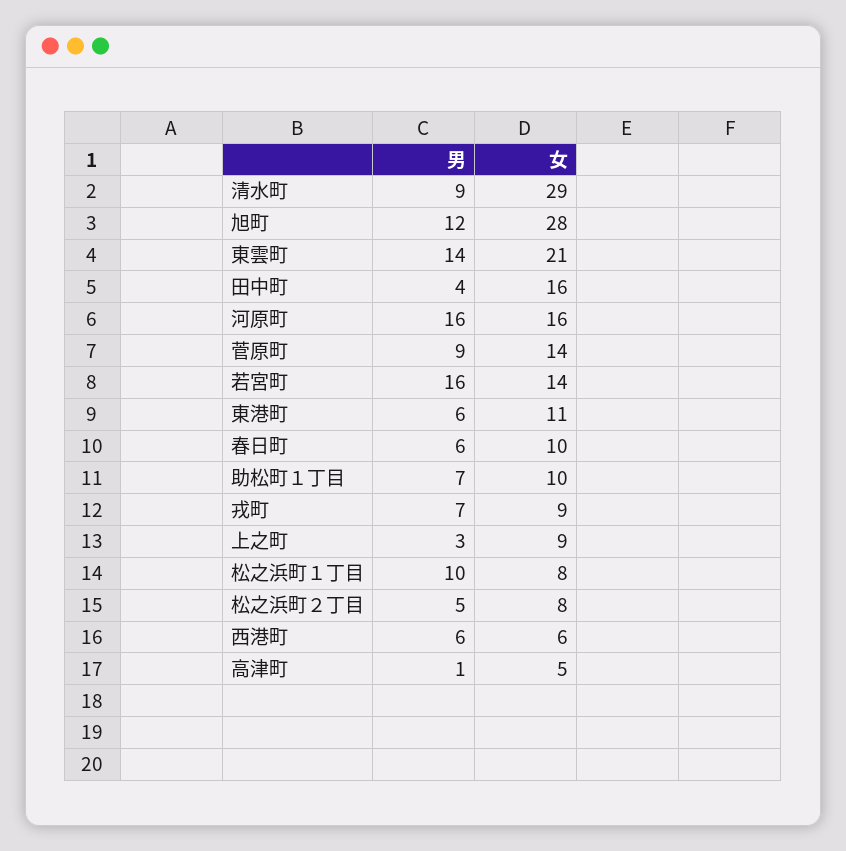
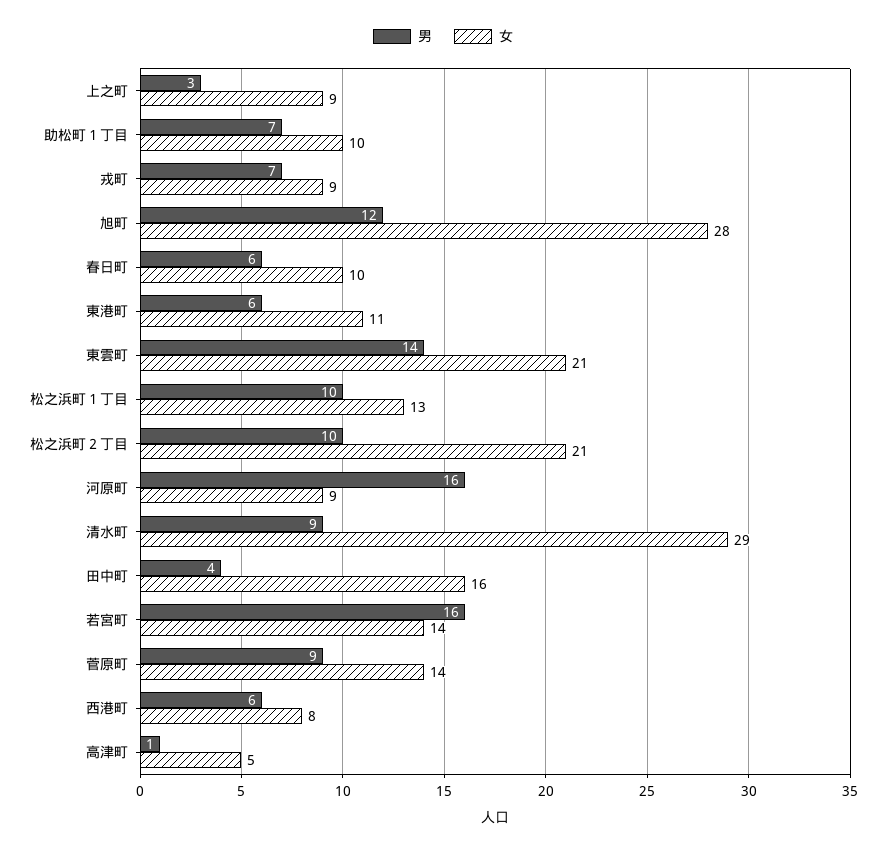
  {
    "男": {
      "清水町": 9,
      "旭町": 12,
      "東雲町": 14,
      "田中町": 4,
      "河原町": 16,
      "菅原町": 9,
      "若宮町": 16,
      "東港町": 6,
      "春日町": 6,
      "助松町１丁目": 7,
      "戎町": 7,
      "上之町": 3,
      "松之浜町１丁目": 10,
-     "松之浜町２丁目": 5,
+     "松之浜町２丁目": 10,
      "西港町": 6,
      "高津町": 1
    },
    "女": {
      "清水町": 29,
      "旭町": 28,
      "東雲町": 21,
      "田中町": 16,
-     "河原町": 16,
+     "河原町": 9,
      "菅原町": 14,
      "若宮町": 14,
      "東港町": 11,
      "春日町": 10,
      "助松町１丁目": 10,
      "戎町": 9,
      "上之町": 9,
-     "松之浜町１丁目": 8,
+     "松之浜町１丁目": 13,
-     "松之浜町２丁目": 8,
+     "松之浜町２丁目": 21,
-     "西港町": 6,
+     "西港町": 8,
      "高津町": 5
    }
  }

